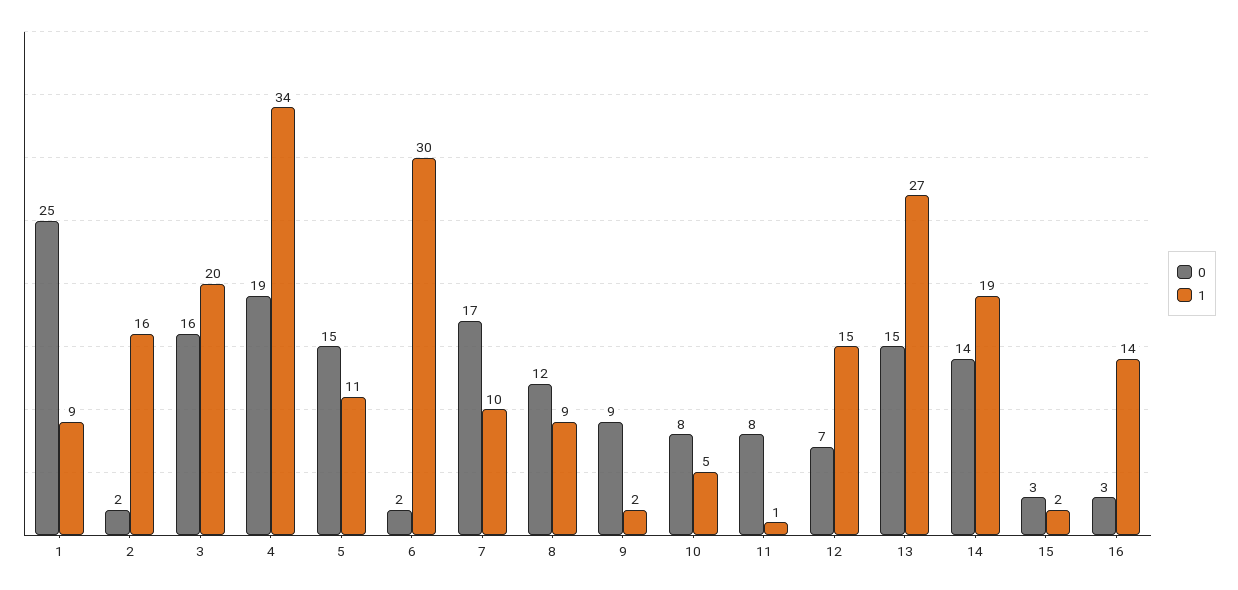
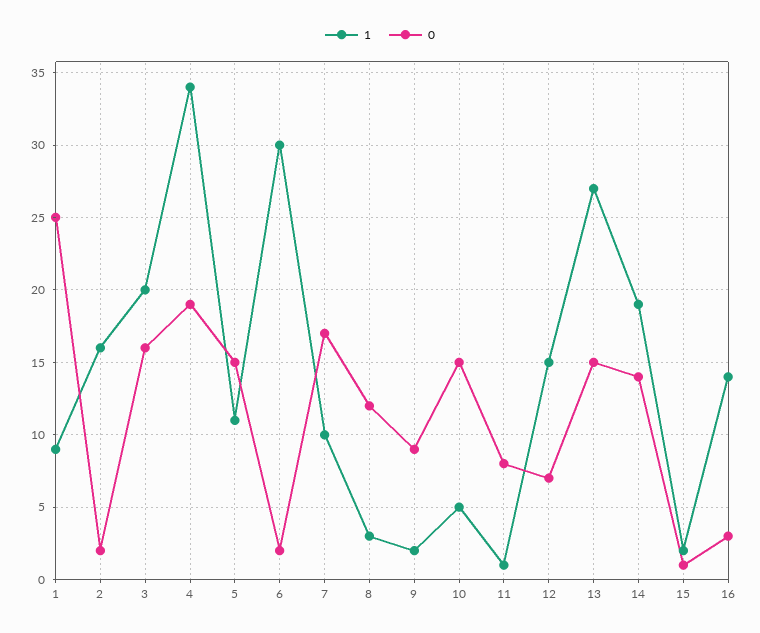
  {
    "0": {
      "1": 25,
      "2": 2,
      "3": 16,
      "4": 19,
      "5": 15,
      "6": 2,
      "7": 17,
      "8": 12,
      "9": 9,
-     "10": 8,
+     "10": 15,
      "11": 8,
      "12": 7,
      "13": 15,
      "14": 14,
-     "15": 3,
+     "15": 1,
      "16": 3
    },
    "1": {
      "1": 9,
      "2": 16,
      "3": 20,
      "4": 34,
      "5": 11,
      "6": 30,
      "7": 10,
-     "8": 9,
+     "8": 3,
      "9": 2,
      "10": 5,
      "11": 1,
      "12": 15,
      "13": 27,
      "14": 19,
      "15": 2,
      "16": 14
    }
  }

